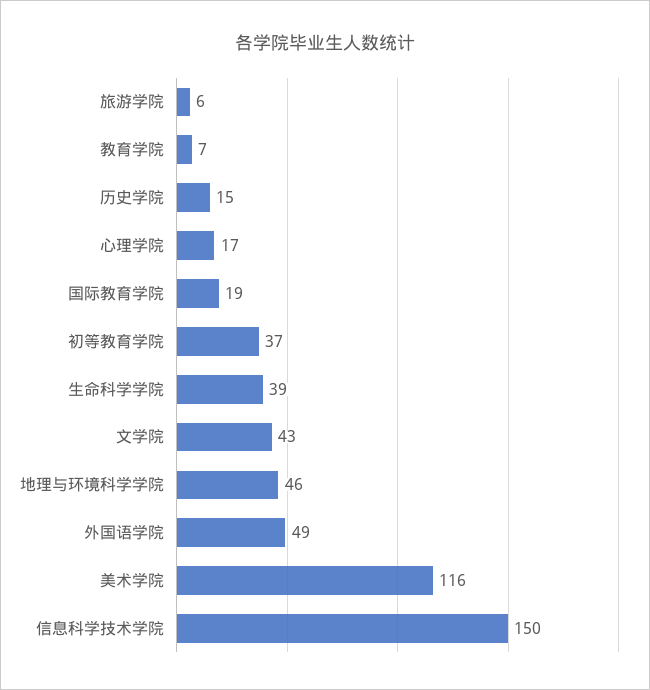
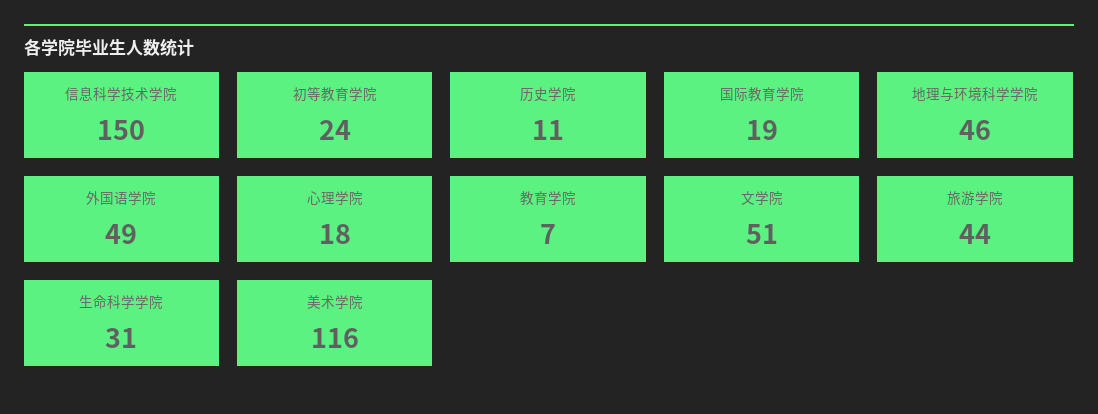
  {
-   "旅游学院": 6,
+   "旅游学院": 44,
    "教育学院": 7,
-   "历史学院": 15,
+   "历史学院": 11,
-   "心理学院": 17,
+   "心理学院": 18,
    "国际教育学院": 19,
-   "初等教育学院": 37,
+   "初等教育学院": 24,
-   "生命科学学院": 39,
+   "生命科学学院": 31,
-   "文学院": 43,
+   "文学院": 51,
    "地理与环境科学学院": 46,
    "外国语学院": 49,
    "美术学院": 116,
    "信息科学技术学院": 150
  }

